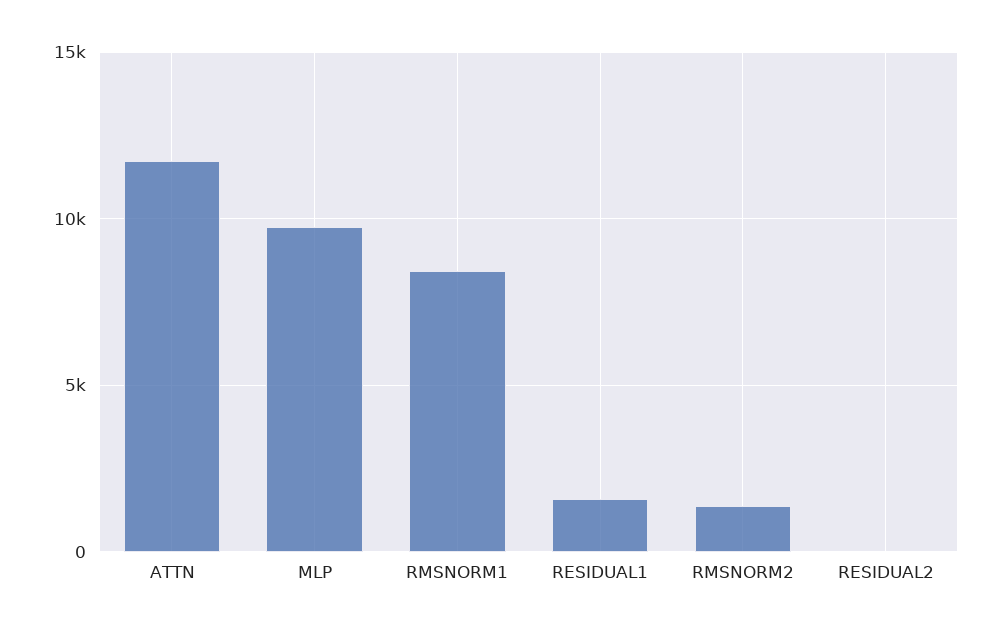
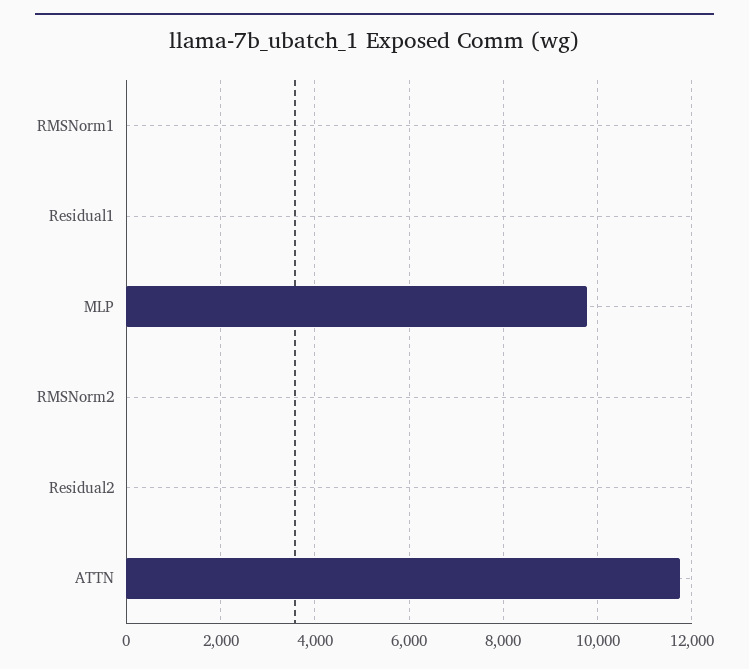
  {
    "ATTN": 11800,
    "MLP": 9800,
-   "RMSNORM1": 8500,
+   "RMSNORM1": 0,
-   "RESIDUAL1": 1500,
+   "RESIDUAL1": 0,
-   "RMSNORM2": 1500,
+   "RMSNORM2": 0,
    "RESIDUAL2": 0
  }

